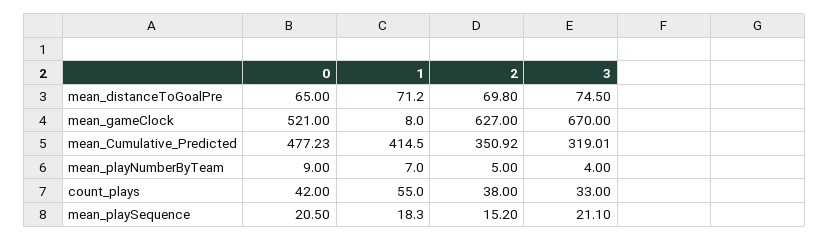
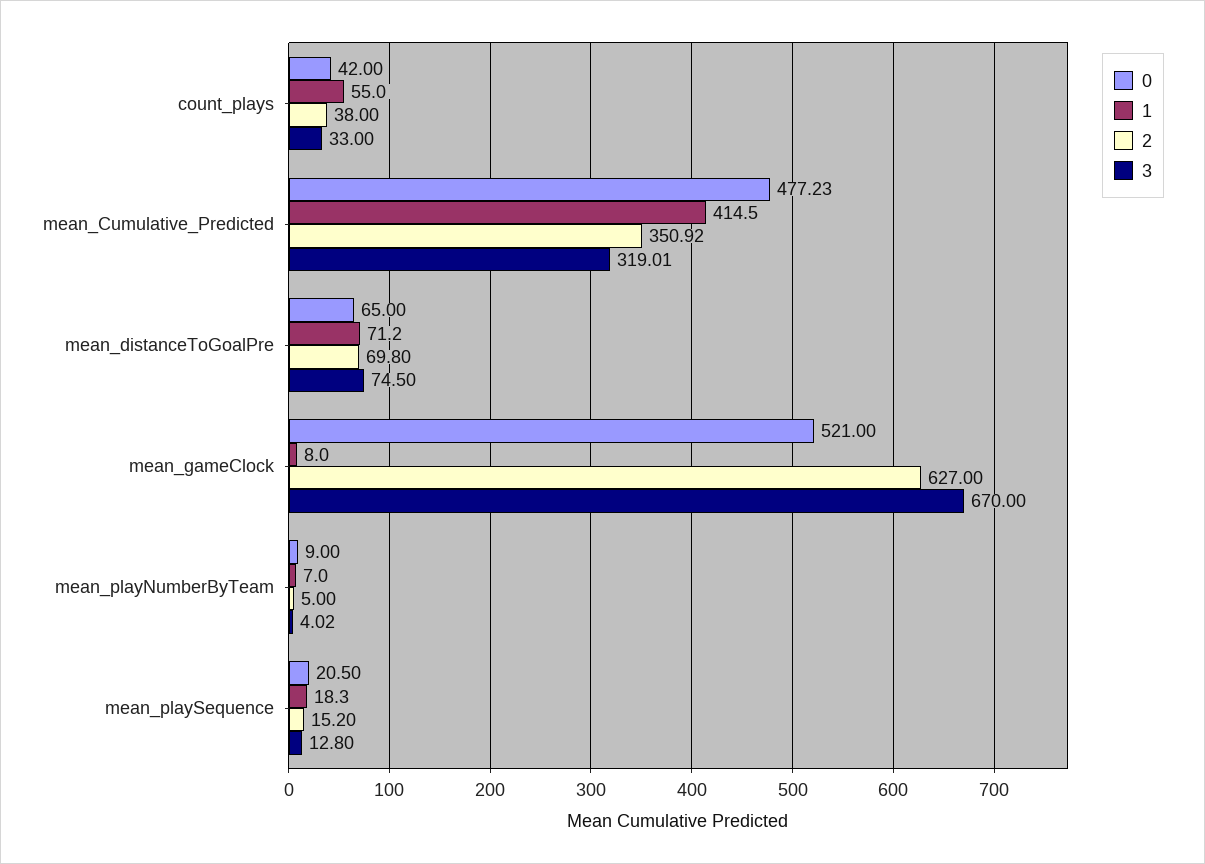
  {
    "0": {
      "mean_distanceToGoalPre": 65,
      "mean_gameClock": 521,
      "mean_Cumulative_Predicted": 477.23,
      "mean_playNumberByTeam": 9,
      "count_plays": 42,
      "mean_playSequence": 20.5
    },
    "1": {
      "mean_distanceToGoalPre": 71.2,
      "mean_gameClock": 8,
      "mean_Cumulative_Predicted": 414.5,
      "mean_playNumberByTeam": 7,
      "count_plays": 55,
      "mean_playSequence": 18.3
    },
    "2": {
      "mean_distanceToGoalPre": 69.8,
      "mean_gameClock": 627,
      "mean_Cumulative_Predicted": 350.92,
      "mean_playNumberByTeam": 5,
      "count_plays": 38,
      "mean_playSequence": 15.2
    },
    "3": {
      "mean_distanceToGoalPre": 74.5,
      "mean_gameClock": 670,
      "mean_Cumulative_Predicted": 319.01,
-     "mean_playNumberByTeam": 4,
+     "mean_playNumberByTeam": 4.02,
      "count_plays": 33,
-     "mean_playSequence": 21.1
+     "mean_playSequence": 12.8
    }
  }

